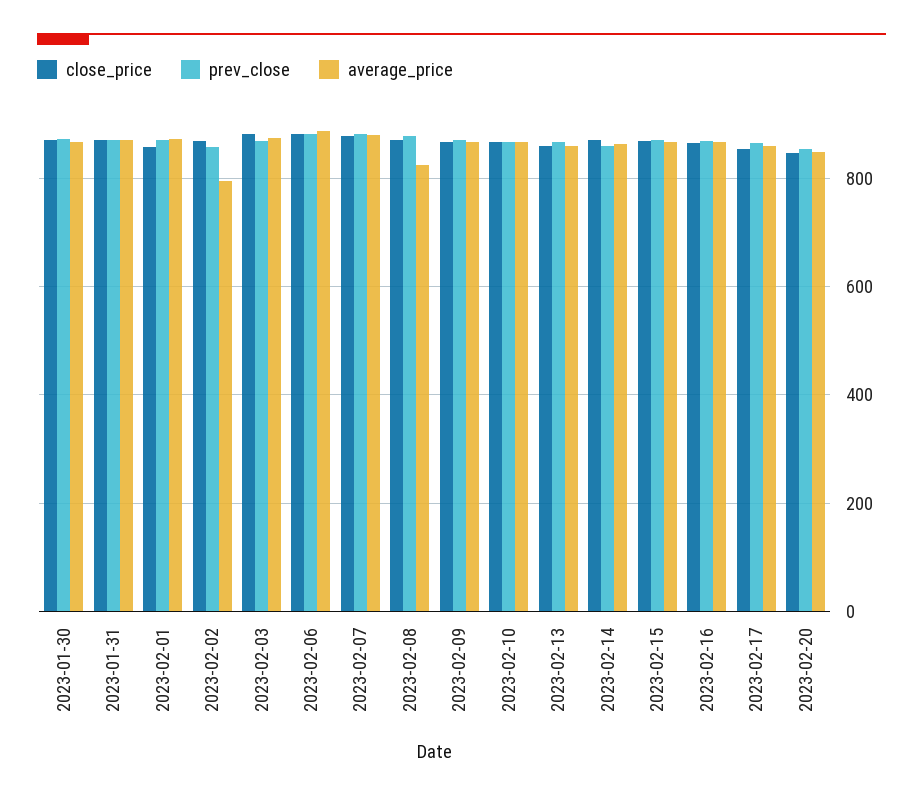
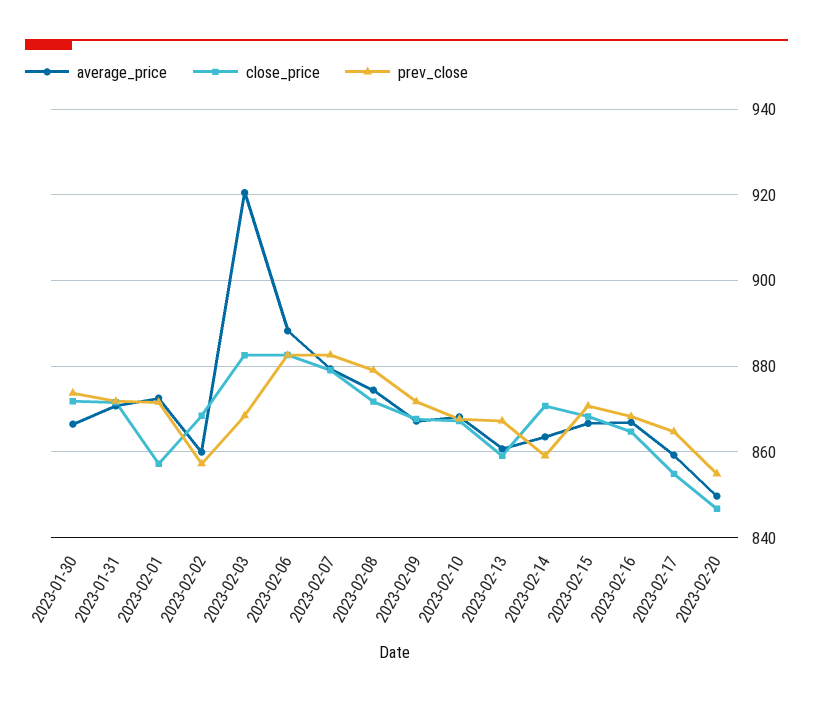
  {
    "close_price": {
      "2023-01-30": 872,
      "2023-01-31": 872,
      "2023-02-01": 858,
      "2023-02-02": 868,
      "2023-02-03": 882,
      "2023-02-06": 882,
      "2023-02-07": 880,
      "2023-02-08": 872,
      "2023-02-09": 868,
      "2023-02-10": 868,
      "2023-02-13": 860,
      "2023-02-14": 870,
      "2023-02-15": 868,
      "2023-02-16": 864,
      "2023-02-17": 854,
      "2023-02-20": 846
    },
    "prev_close": {
      "2023-01-30": 874,
      "2023-01-31": 872,
      "2023-02-01": 872,
      "2023-02-02": 858,
      "2023-02-03": 868,
      "2023-02-06": 882,
      "2023-02-07": 882,
      "2023-02-08": 880,
      "2023-02-09": 872,
      "2023-02-10": 868,
      "2023-02-13": 868,
      "2023-02-14": 860,
      "2023-02-15": 870,
      "2023-02-16": 868,
      "2023-02-17": 864,
      "2023-02-20": 854
    },
    "average_price": {
      "2023-01-30": 866,
      "2023-01-31": 870,
      "2023-02-01": 872,
-     "2023-02-02": 800,
+     "2023-02-02": 860,
-     "2023-02-03": 880,
+     "2023-02-03": 920,
      "2023-02-06": 888,
      "2023-02-07": 880,
-     "2023-02-08": 820,
+     "2023-02-08": 874,
      "2023-02-09": 868,
      "2023-02-10": 868,
      "2023-02-13": 860,
      "2023-02-14": 864,
      "2023-02-15": 866,
      "2023-02-16": 866,
      "2023-02-17": 860,
      "2023-02-20": 850
    }
  }

